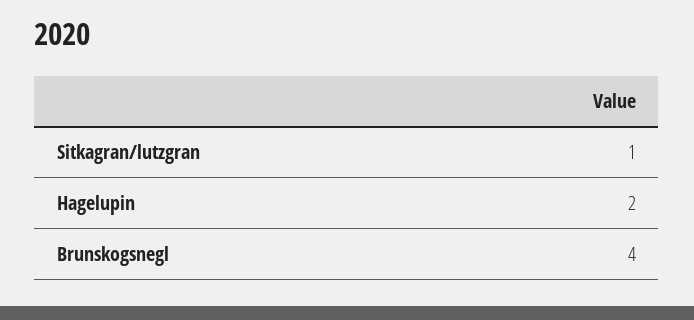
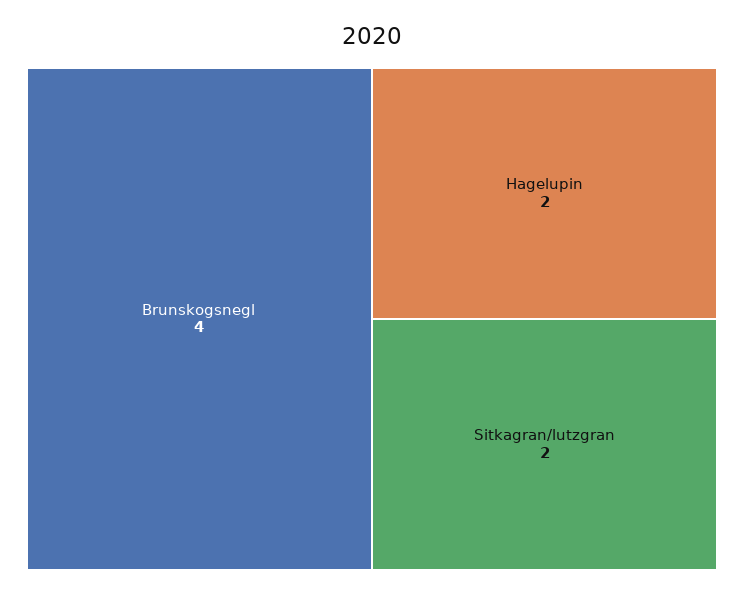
  {
-   "Sitkagran/lutzgran": 1,
+   "Sitkagran/lutzgran": 2,
    "Hagelupin": 2,
    "Brunskogsnegl": 4
  }

